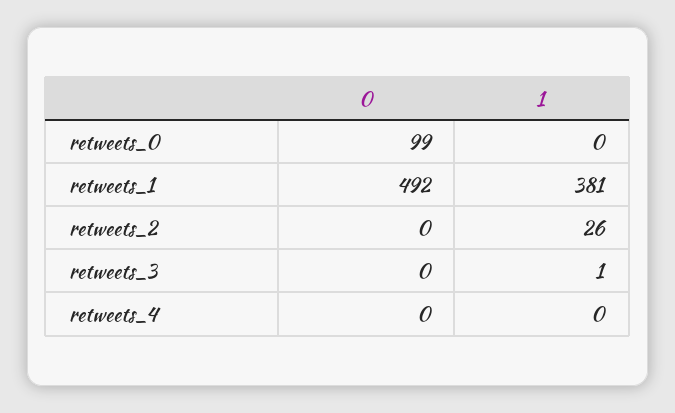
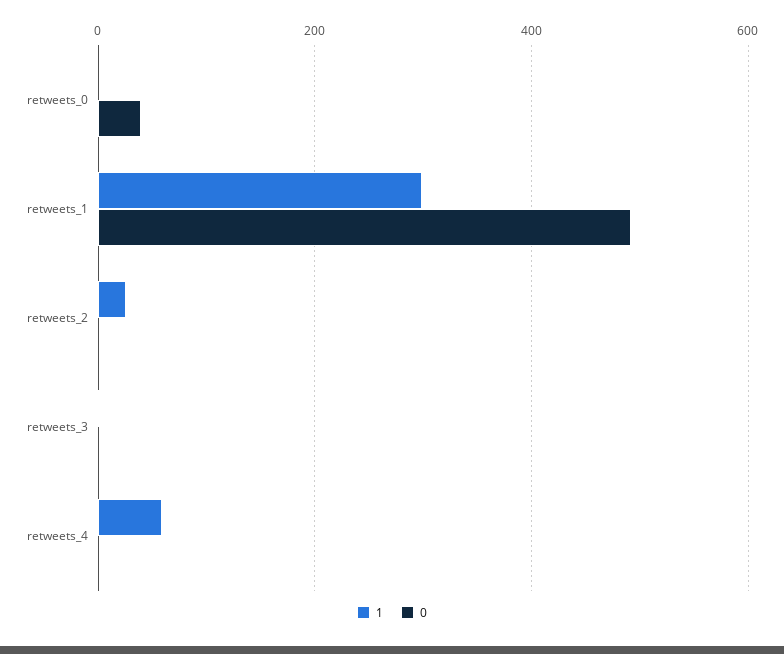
  {
    "0": {
-     "retweets_0": 99,
+     "retweets_0": 40,
      "retweets_1": 492,
      "retweets_2": 0,
      "retweets_3": 0,
      "retweets_4": 0
    },
    "1": {
      "retweets_0": 0,
-     "retweets_1": 381,
+     "retweets_1": 300,
      "retweets_2": 26,
      "retweets_3": 1,
-     "retweets_4": 0
+     "retweets_4": 60
    }
  }

